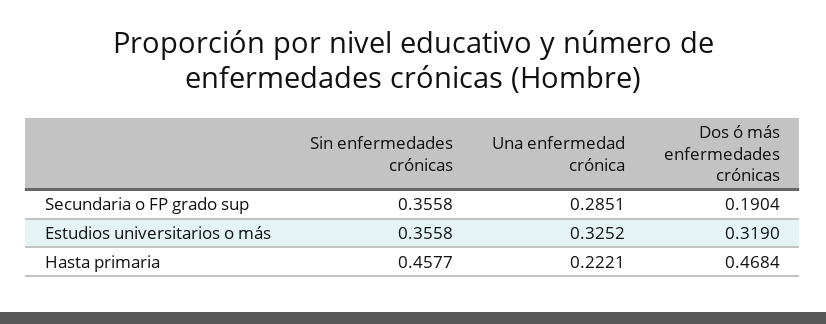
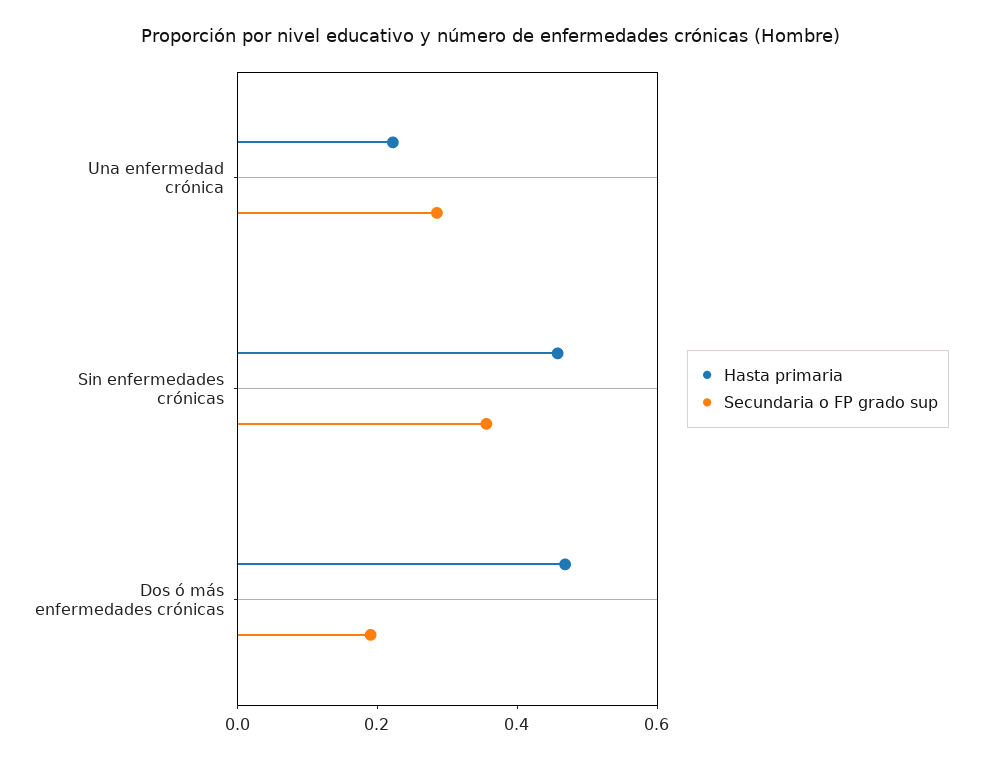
  {
    "Secundaria o FP grado sup": {
      "Sin enfermedades crónicas": 0.3558,
      "Una enfermedad crónica": 0.2851,
      "Dos ó más enfermedades crónicas": 0.1904
    },
-   "Estudios universitarios o más": {
-     "Sin enfermedades crónicas": 0.3558,
-     "Una enfermedad crónica": 0.3252,
-     "Dos ó más enfermedades crónicas": 0.319
-   },
    "Hasta primaria": {
      "Sin enfermedades crónicas": 0.4577,
      "Una enfermedad crónica": 0.2221,
      "Dos ó más enfermedades crónicas": 0.4684
    }
  }

